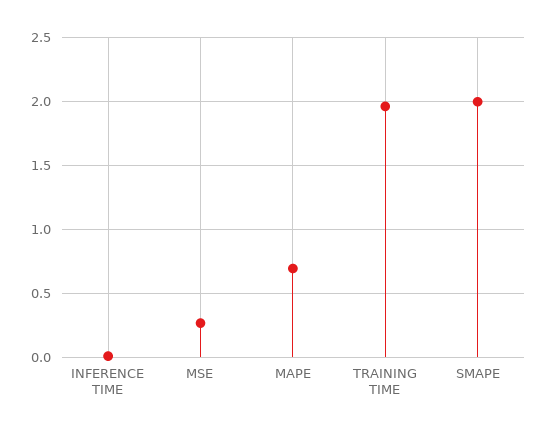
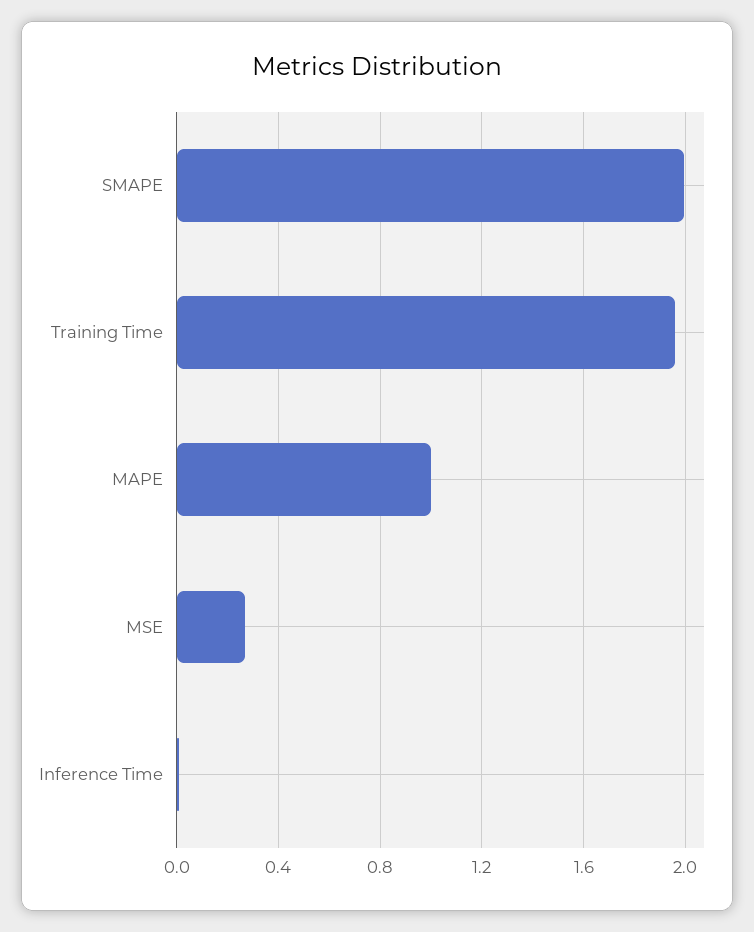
  {
    "INFERENCE TIME": 0,
    "MSE": 0.25,
-   "MAPE": 0.7,
+   "MAPE": 1,
    "TRAINING TIME": 1.95,
    "SMAPE": 2
  }

